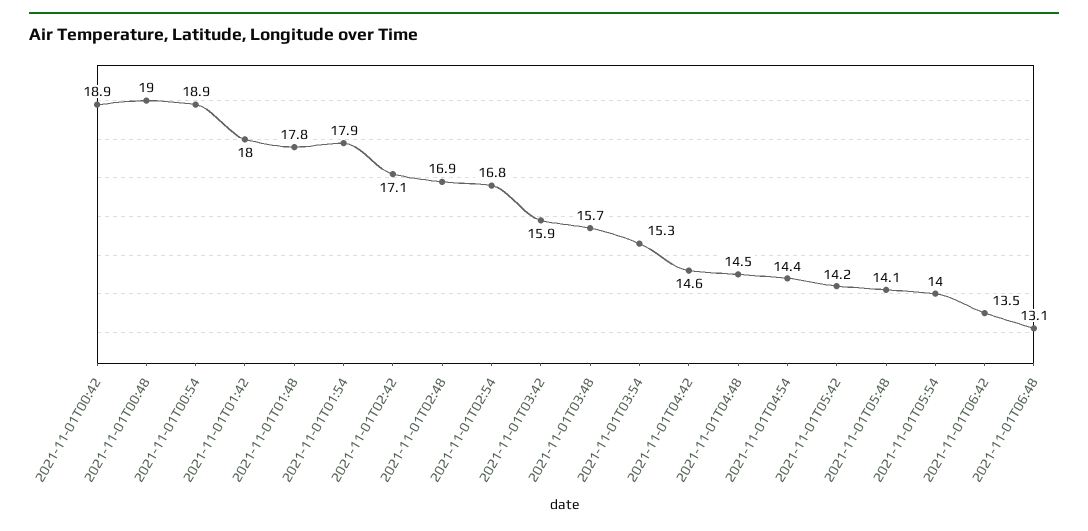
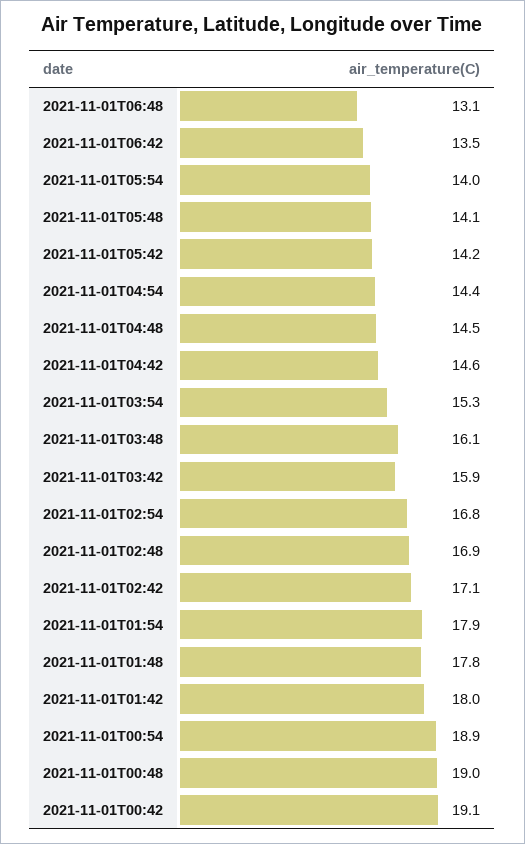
  {
-   "2021-11-01T00:42": 18.9,
+   "2021-11-01T00:42": 19.1,
    "2021-11-01T00:48": 19,
    "2021-11-01T00:54": 18.9,
    "2021-11-01T01:42": 18,
    "2021-11-01T01:48": 17.8,
    "2021-11-01T01:54": 17.9,
    "2021-11-01T02:42": 17.1,
    "2021-11-01T02:48": 16.9,
    "2021-11-01T02:54": 16.8,
    "2021-11-01T03:42": 15.9,
-   "2021-11-01T03:48": 15.7,
+   "2021-11-01T03:48": 16.1,
    "2021-11-01T03:54": 15.3,
    "2021-11-01T04:42": 14.6,
    "2021-11-01T04:48": 14.5,
    "2021-11-01T04:54": 14.4,
    "2021-11-01T05:42": 14.2,
    "2021-11-01T05:48": 14.1,
    "2021-11-01T05:54": 14,
    "2021-11-01T06:42": 13.5,
    "2021-11-01T06:48": 13.1
  }

